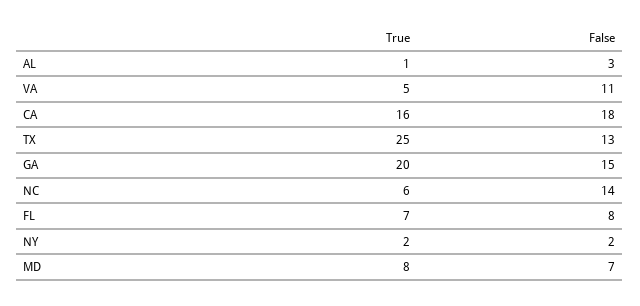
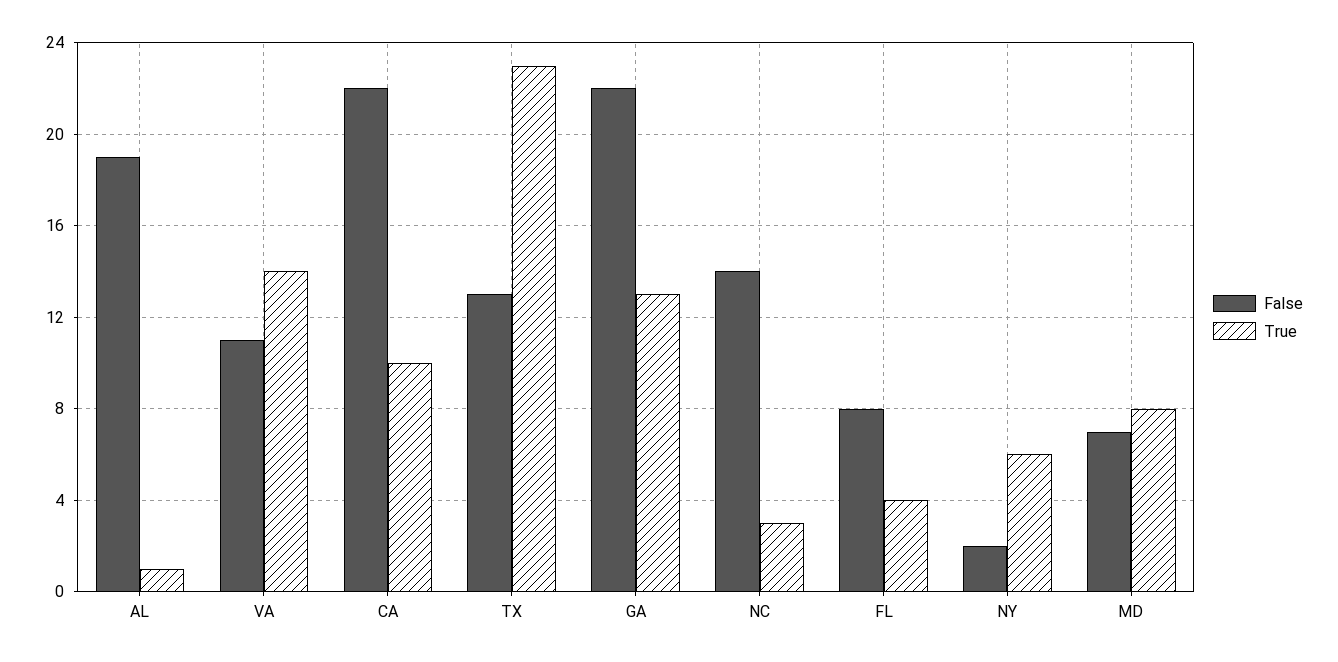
  {
    "True": {
      "AL": 1,
-     "VA": 5,
+     "VA": 14,
-     "CA": 16,
+     "CA": 10,
-     "TX": 25,
+     "TX": 23,
-     "GA": 20,
+     "GA": 13,
-     "NC": 6,
+     "NC": 3,
-     "FL": 7,
+     "FL": 4,
-     "NY": 2,
+     "NY": 6,
      "MD": 8
    },
    "False": {
-     "AL": 3,
+     "AL": 19,
      "VA": 11,
-     "CA": 18,
+     "CA": 22,
      "TX": 13,
-     "GA": 15,
+     "GA": 22,
      "NC": 14,
      "FL": 8,
      "NY": 2,
      "MD": 7
    }
  }

